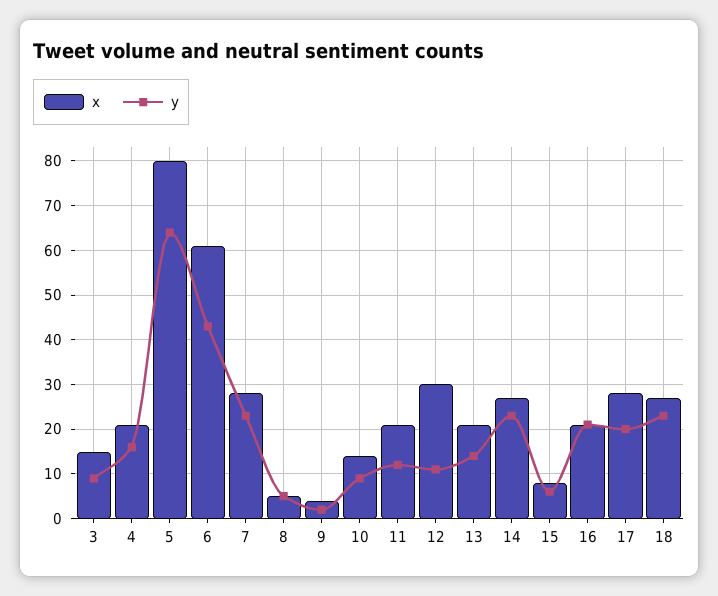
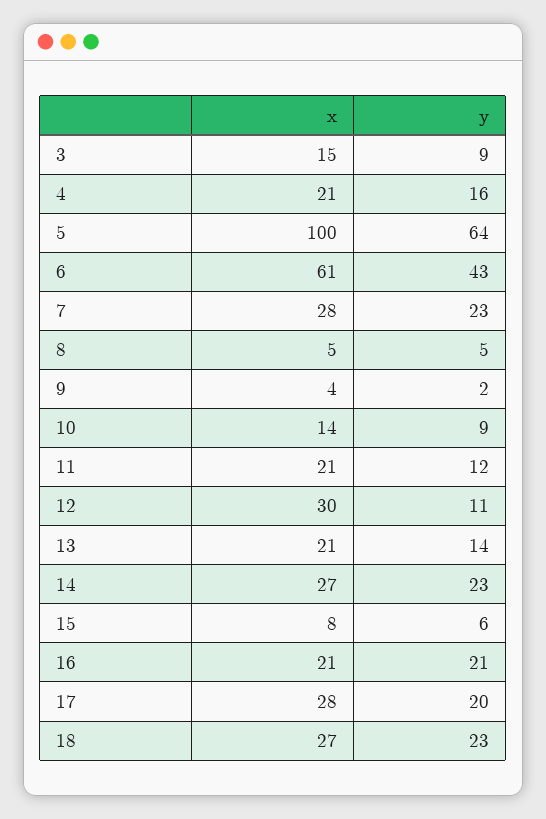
  {
    "x": {
      "3": 15,
      "4": 21,
-     "5": 80,
+     "5": 100,
      "6": 61,
      "7": 28,
      "8": 5,
      "9": 4,
      "10": 14,
      "11": 21,
      "12": 30,
      "13": 21,
      "14": 27,
      "15": 8,
      "16": 21,
      "17": 28,
      "18": 27
    },
    "y": {
      "3": 9,
      "4": 16,
      "5": 64,
      "6": 43,
      "7": 23,
      "8": 5,
      "9": 2,
      "10": 9,
      "11": 12,
      "12": 11,
      "13": 14,
      "14": 23,
      "15": 6,
      "16": 21,
      "17": 20,
      "18": 23
    }
  }

